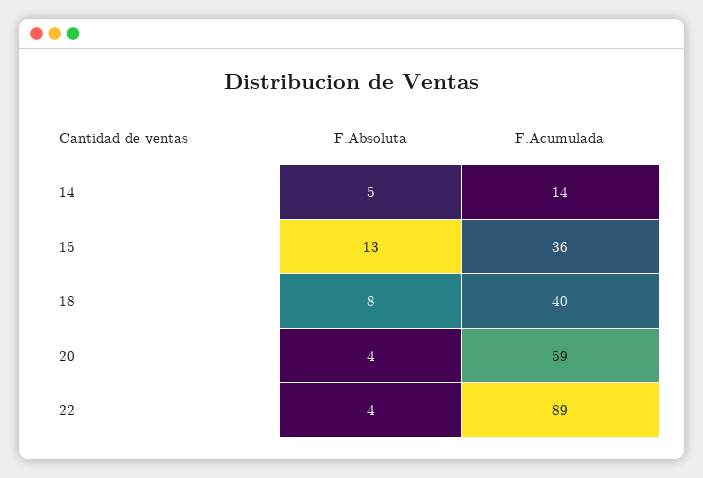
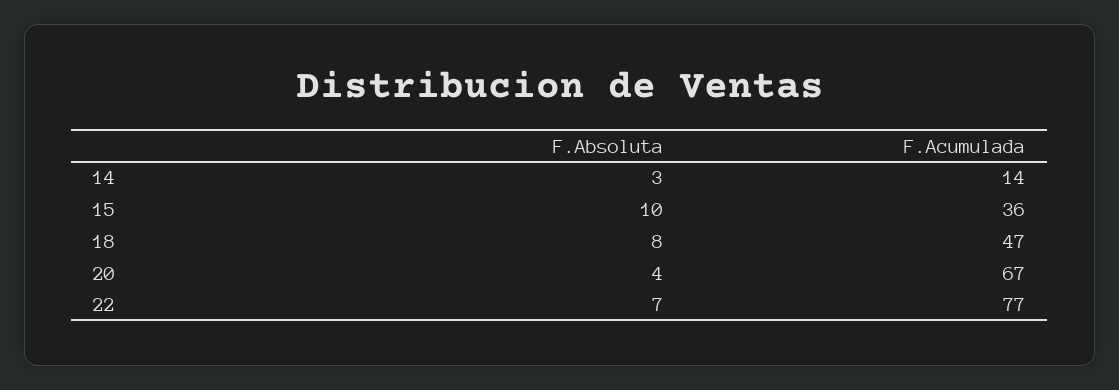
  {
    "F.Absoluta": {
-     "14": 5,
+     "14": 3,
-     "15": 13,
+     "15": 10,
      "18": 8,
      "20": 4,
-     "22": 4
+     "22": 7
    },
    "F.Acumulada": {
      "14": 14,
      "15": 36,
-     "18": 40,
+     "18": 47,
-     "20": 59,
+     "20": 67,
-     "22": 89
+     "22": 77
    }
  }

